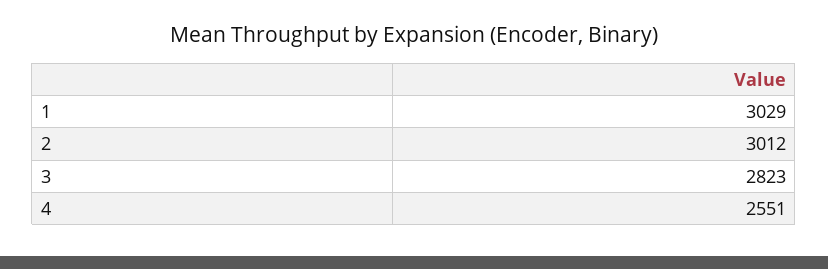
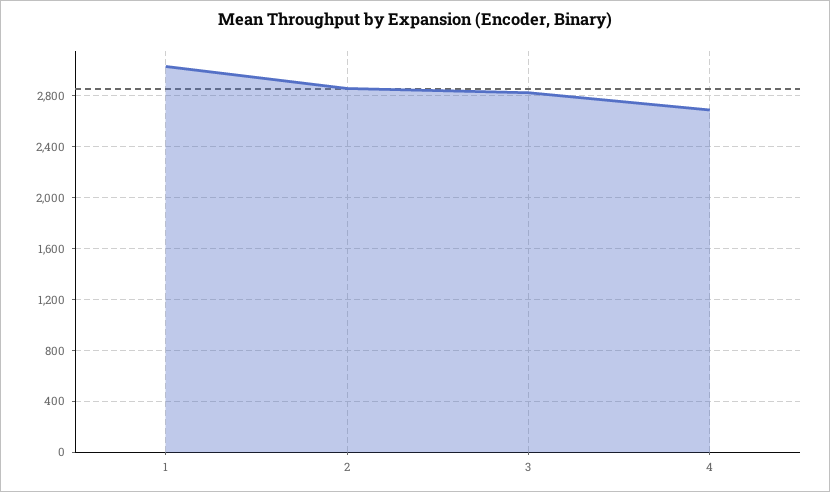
  {
    "1": 3029,
-   "2": 3012,
+   "2": 2850,
    "3": 2823,
-   "4": 2551
+   "4": 2700
  }

